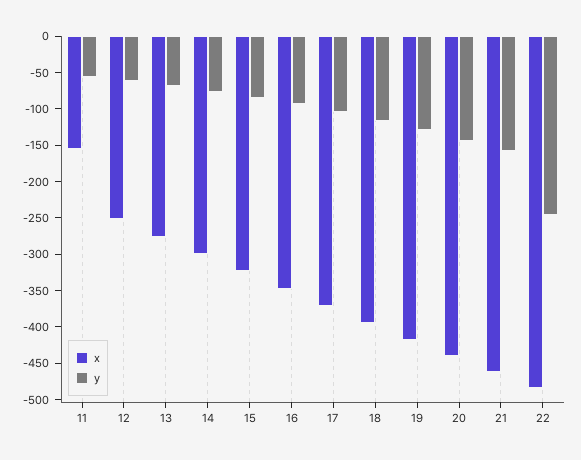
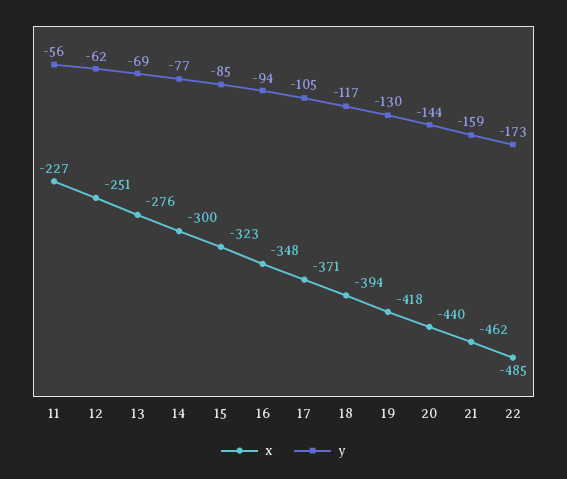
  {
    "x": {
-     "11": -150,
+     "11": -227,
      "12": -251,
      "13": -276,
      "14": -300,
      "15": -323,
      "16": -348,
      "17": -371,
      "18": -394,
      "19": -418,
      "20": -440,
      "21": -462,
      "22": -485
    },
    "y": {
      "11": -56,
      "12": -62,
      "13": -69,
      "14": -77,
      "15": -85,
      "16": -94,
      "17": -105,
      "18": -117,
      "19": -130,
      "20": -144,
      "21": -159,
-     "22": -250
+     "22": -173
    }
  }

